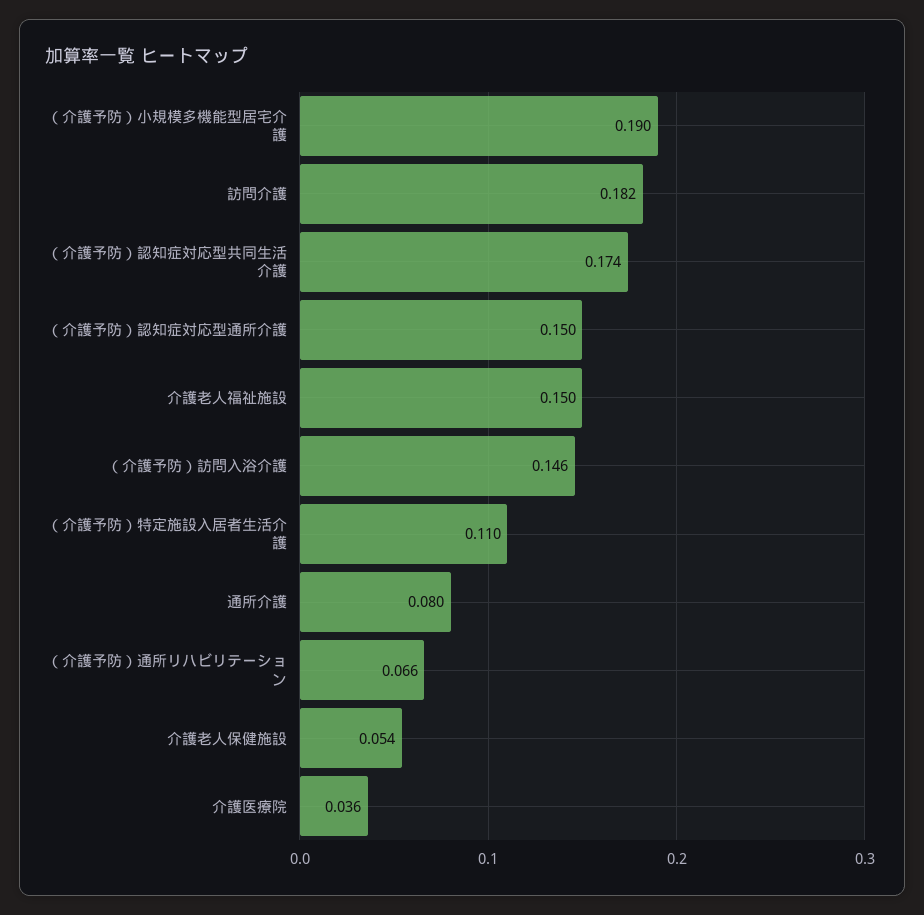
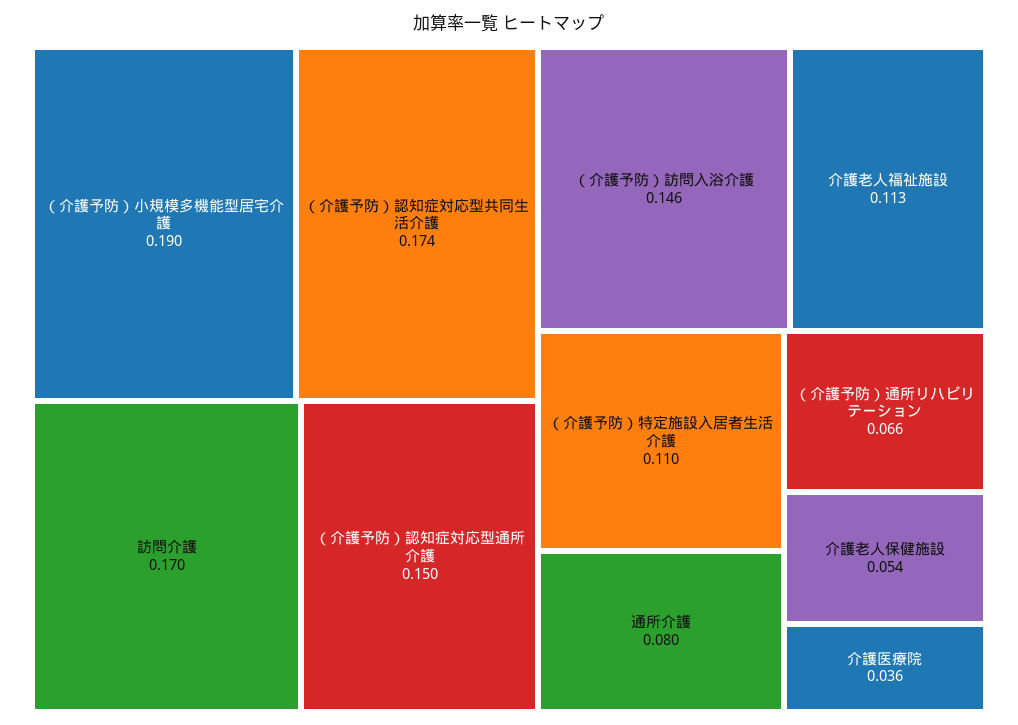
  {
    "（介護予防）小規模多機能型居宅介護": 0.19,
-   "訪問介護": 0.182,
+   "訪問介護": 0.17,
    "（介護予防）認知症対応型共同生活介護": 0.174,
    "（介護予防）認知症対応型通所介護": 0.15,
-   "介護老人福祉施設": 0.15,
+   "介護老人福祉施設": 0.113,
    "（介護予防）訪問入浴介護": 0.146,
    "（介護予防）特定施設入居者生活介護": 0.11,
    "通所介護": 0.08,
    "（介護予防）通所リハビリテーション": 0.066,
    "介護老人保健施設": 0.054,
    "介護医療院": 0.036
  }

